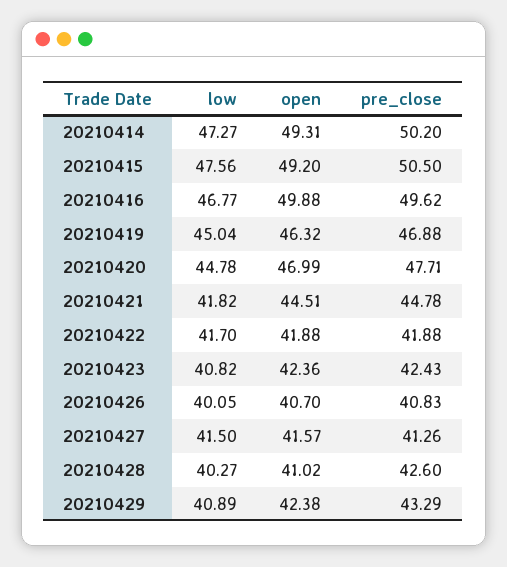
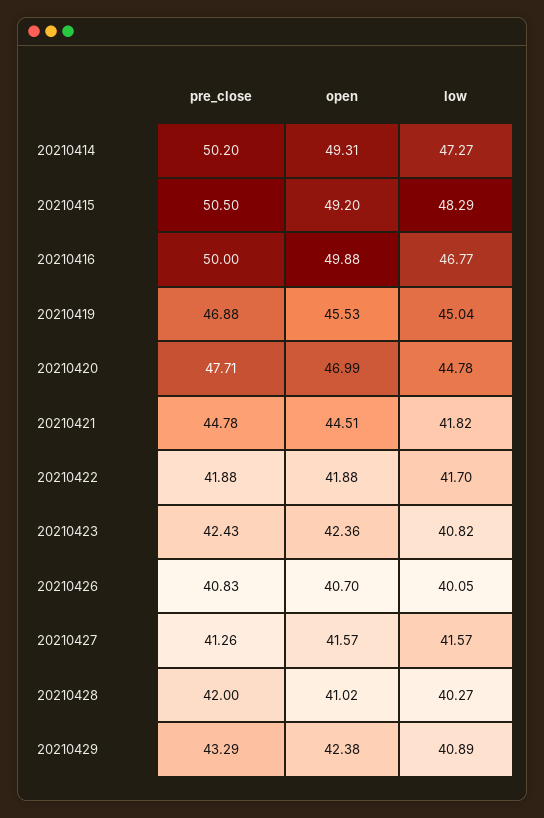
  {
    "low": {
      "20210414": 47.27,
-     "20210415": 47.56,
+     "20210415": 48.29,
      "20210416": 46.77,
      "20210419": 45.04,
      "20210420": 44.78,
      "20210421": 41.82,
      "20210422": 41.7,
      "20210423": 40.82,
      "20210426": 40.05,
-     "20210427": 41.5,
+     "20210427": 41.57,
      "20210428": 40.27,
      "20210429": 40.89
    },
    "open": {
      "20210414": 49.31,
      "20210415": 49.2,
      "20210416": 49.88,
-     "20210419": 46.32,
+     "20210419": 45.53,
      "20210420": 46.99,
      "20210421": 44.51,
      "20210422": 41.88,
      "20210423": 42.36,
      "20210426": 40.7,
      "20210427": 41.57,
      "20210428": 41.02,
      "20210429": 42.38
    },
    "pre_close": {
      "20210414": 50.2,
      "20210415": 50.5,
-     "20210416": 49.62,
+     "20210416": 50,
      "20210419": 46.88,
      "20210420": 47.71,
      "20210421": 44.78,
      "20210422": 41.88,
      "20210423": 42.43,
      "20210426": 40.83,
      "20210427": 41.26,
-     "20210428": 42.6,
+     "20210428": 42,
      "20210429": 43.29
    }
  }

